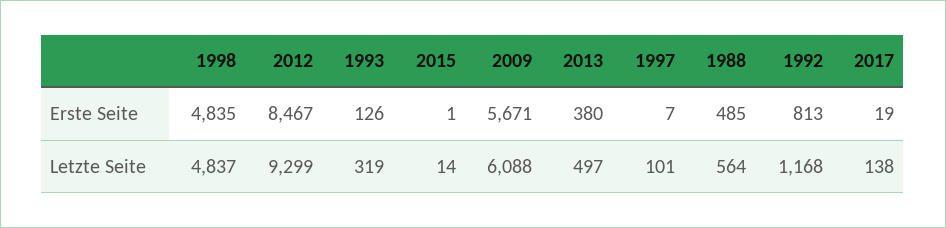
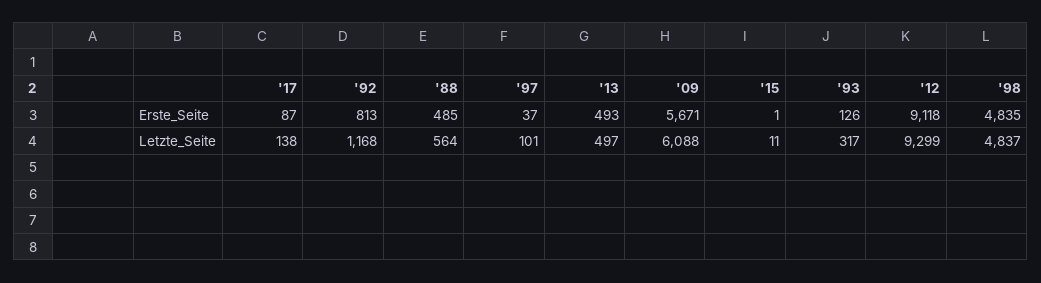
  {
    "1998": {
      "Erste Seite": 4835,
      "Letzte Seite": 4837
    },
    "2012": {
-     "Erste Seite": 8467,
+     "Erste Seite": 9118,
      "Letzte Seite": 9299
    },
    "1993": {
      "Erste Seite": 126,
-     "Letzte Seite": 319
+     "Letzte Seite": 317
    },
    "2015": {
      "Erste Seite": 1,
-     "Letzte Seite": 14
+     "Letzte Seite": 11
    },
    "2009": {
      "Erste Seite": 5671,
      "Letzte Seite": 6088
    },
    "2013": {
-     "Erste Seite": 380,
+     "Erste Seite": 493,
      "Letzte Seite": 497
    },
    "1997": {
-     "Erste Seite": 7,
+     "Erste Seite": 37,
      "Letzte Seite": 101
    },
    "1988": {
      "Erste Seite": 485,
      "Letzte Seite": 564
    },
    "1992": {
      "Erste Seite": 813,
      "Letzte Seite": 1168
    },
    "2017": {
-     "Erste Seite": 19,
+     "Erste Seite": 87,
      "Letzte Seite": 138
    }
  }

